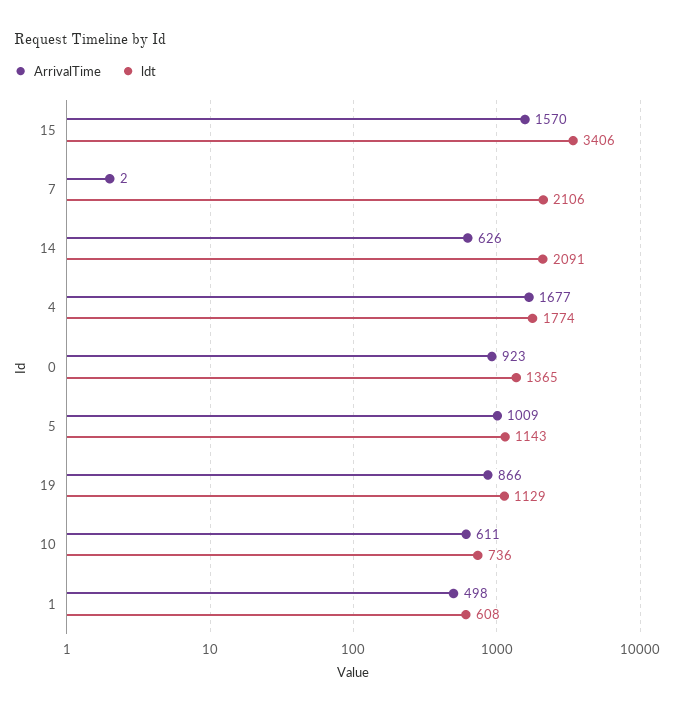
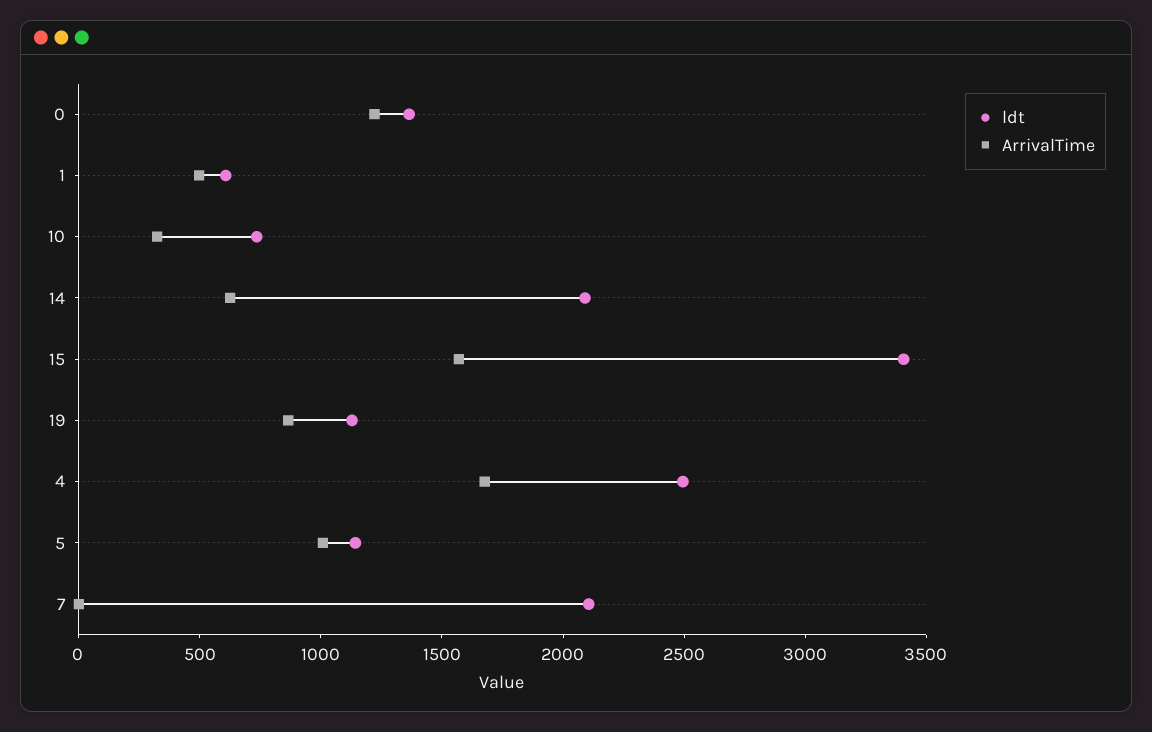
  {
    "ArrivalTime": {
      "15": 1570,
      "7": 2,
      "14": 626,
      "4": 1677,
-     "0": 923,
+     "0": 1200,
      "5": 1009,
      "19": 866,
-     "10": 611,
+     "10": 300,
      "1": 498
    },
    "ldt": {
      "15": 3406,
      "7": 2106,
      "14": 2091,
-     "4": 1774,
+     "4": 2500,
      "0": 1365,
      "5": 1143,
      "19": 1129,
      "10": 736,
      "1": 608
    }
  }

